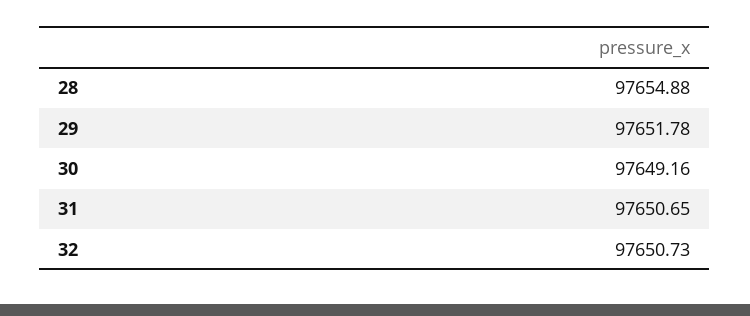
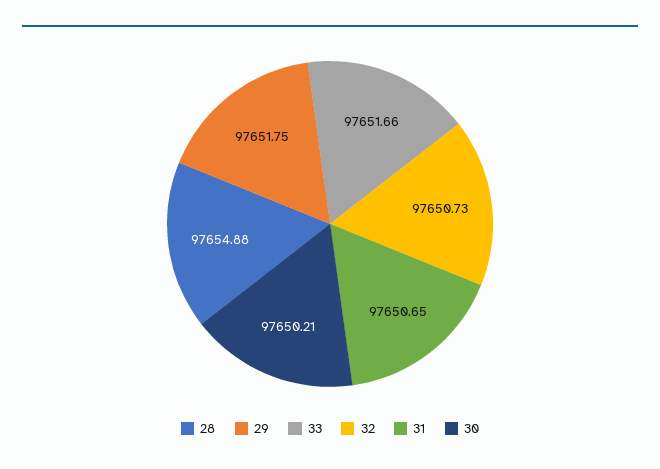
  {
    "28": 97654.88,
-   "29": 97651.78,
+   "29": 97651.75,
-   "30": 97649.16,
+   "30": 97650.21,
    "31": 97650.65,
-   "32": 97650.73
+   "32": 97650.73,
+   "33": 97651.66
  }

